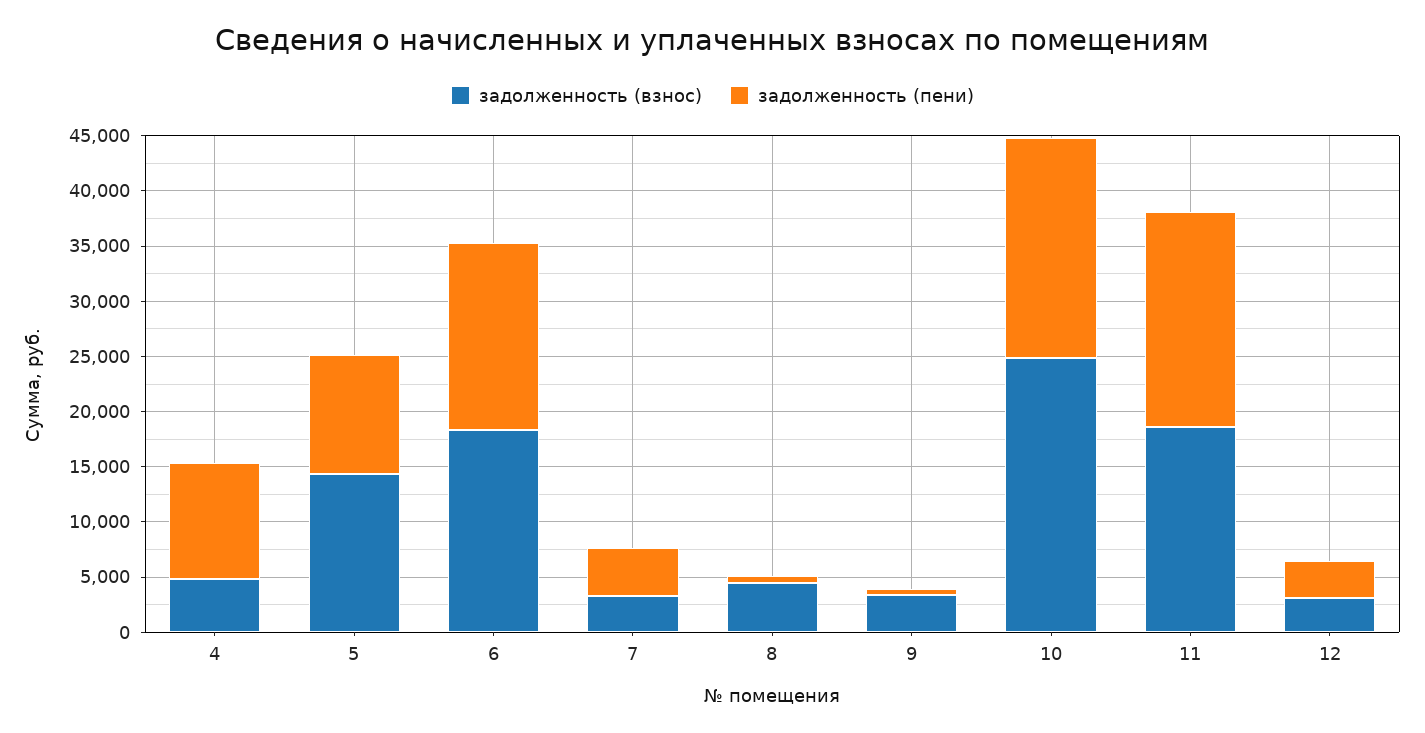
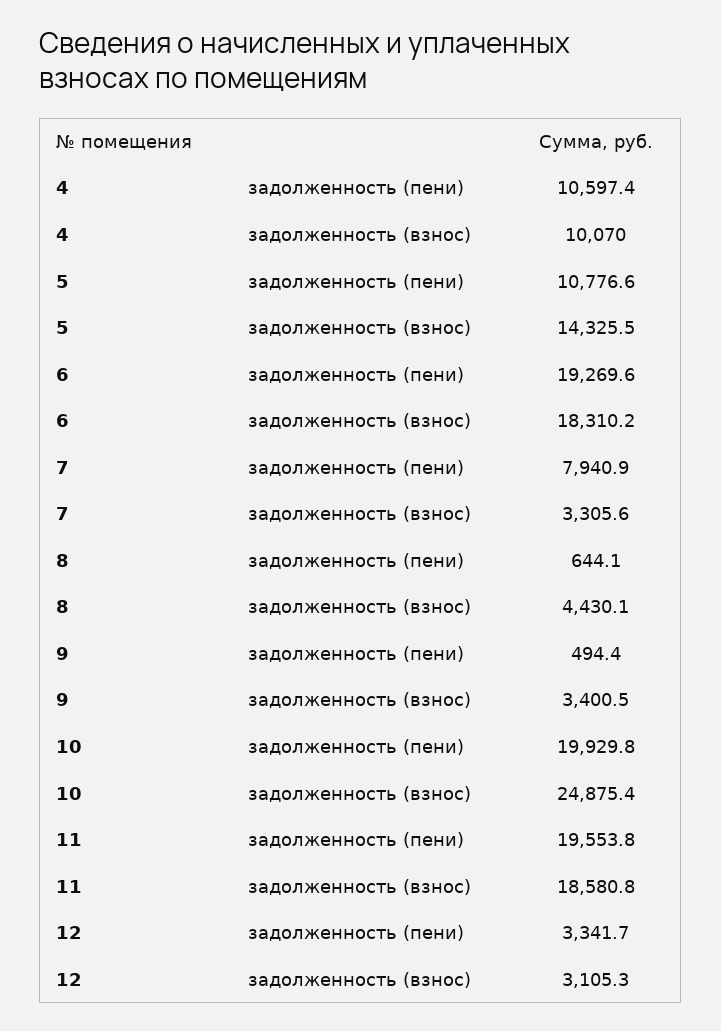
  {
    "задолженность (взнос)": {
-     "4": 5000,
+     "4": 10070,
      "5": 14325.5,
      "6": 18310.2,
      "7": 3305.6,
      "8": 4430.1,
      "9": 3400.5,
      "10": 24875.4,
      "11": 18580.8,
      "12": 3105.3
    },
    "задолженность (пени)": {
      "4": 10597.4,
      "5": 10776.6,
-     "6": 17000,
+     "6": 19269.6,
-     "7": 4000,
+     "7": 7940.9,
      "8": 644.1,
      "9": 494.4,
      "10": 19929.8,
      "11": 19553.8,
      "12": 3341.7
    }
  }

